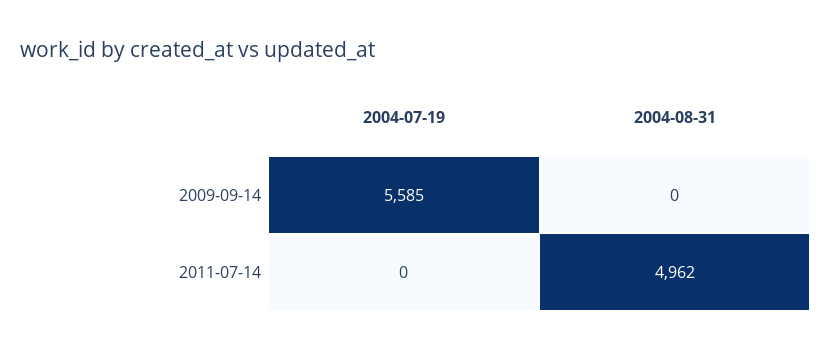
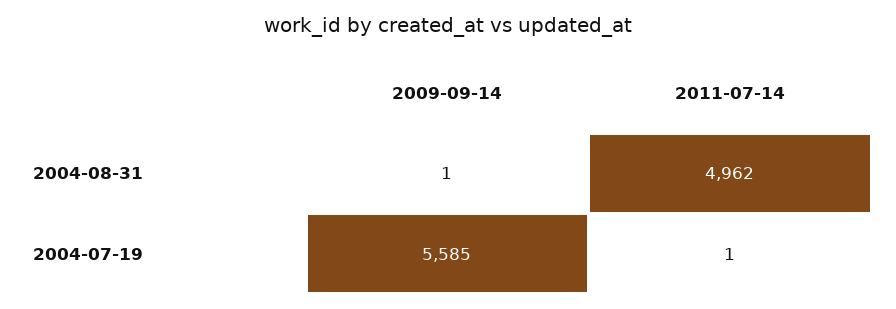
  {
    "2004-07-19": {
      "2009-09-14": 5585,
-     "2011-07-14": 0
+     "2011-07-14": 1
    },
    "2004-08-31": {
-     "2009-09-14": 0,
+     "2009-09-14": 1,
      "2011-07-14": 4962
    }
  }

